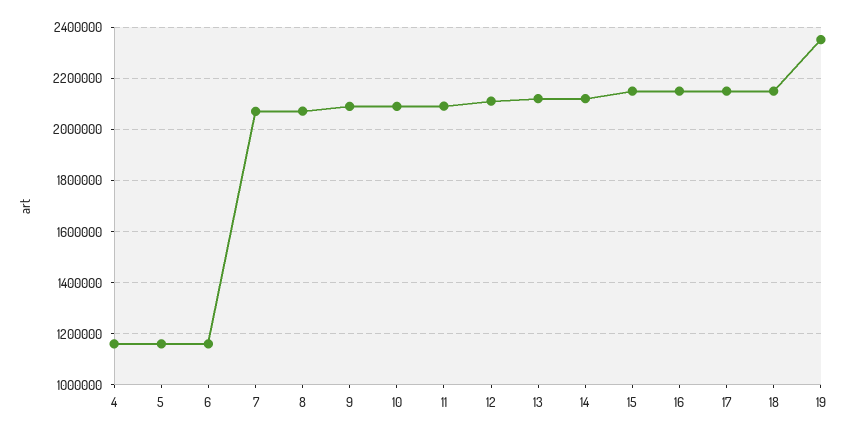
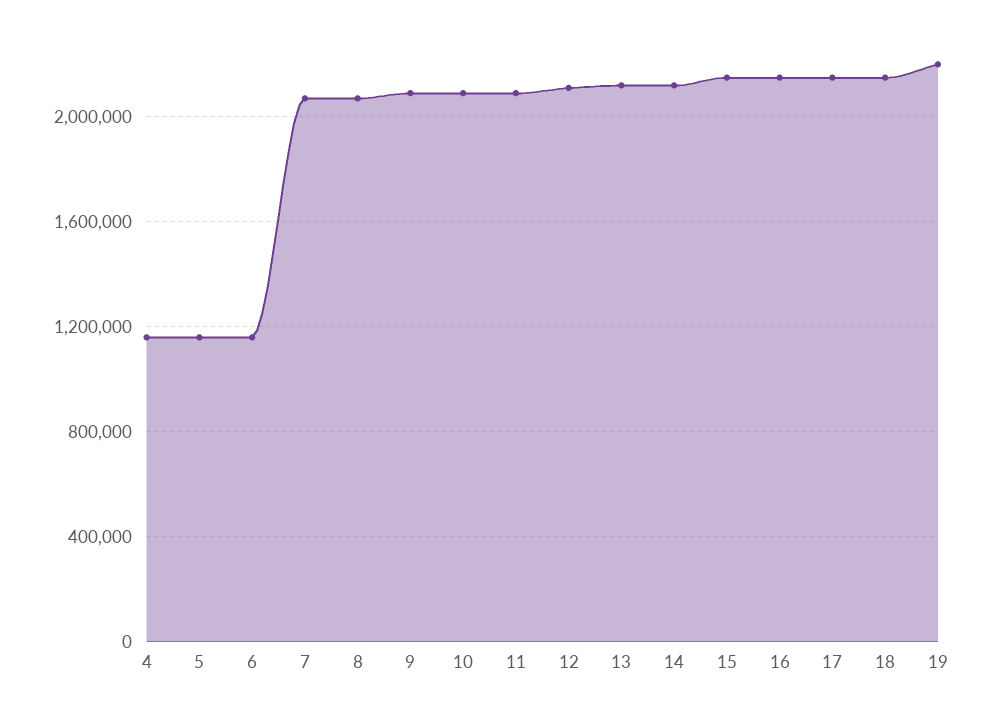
  {
    "4": 1150000,
    "5": 1150000,
    "6": 1150000,
    "7": 2075000,
    "8": 2075000,
    "9": 2100000,
    "10": 2100000,
    "11": 2100000,
    "12": 2100000,
    "13": 2125000,
    "14": 2125000,
    "15": 2150000,
    "16": 2150000,
    "17": 2150000,
    "18": 2150000,
-   "19": 2350000
+   "19": 2200000
  }

